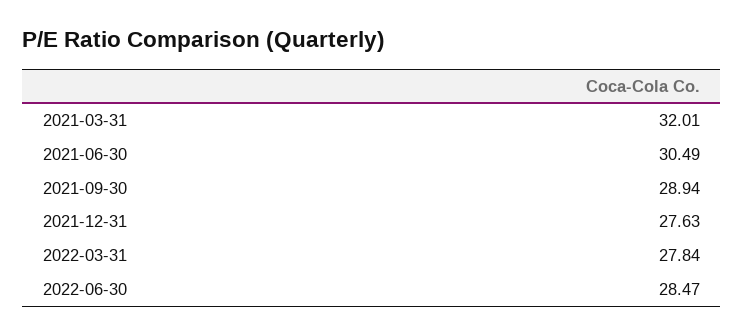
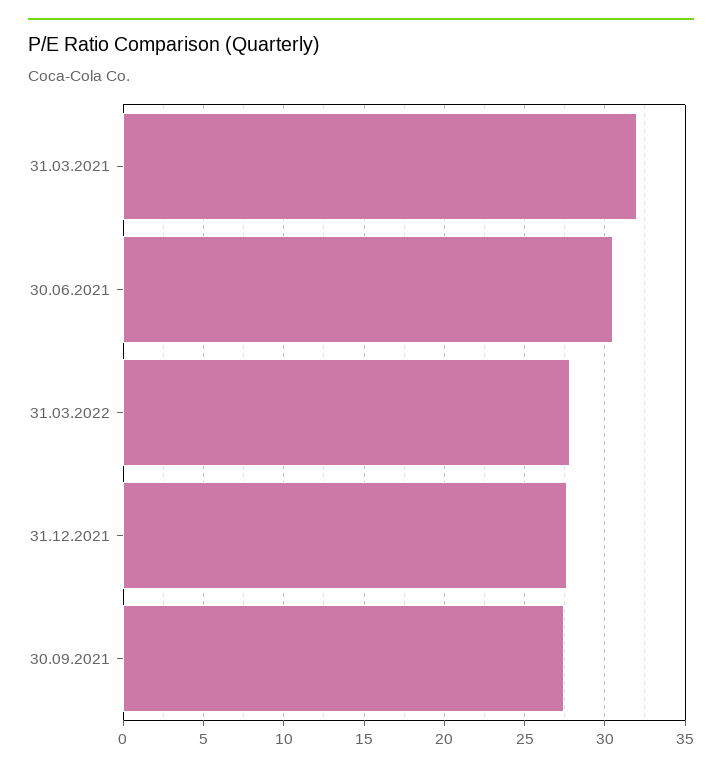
  {
    "2021-03-31": 32.01,
    "2021-06-30": 30.49,
-   "2021-09-30": 28.94,
+   "2021-09-30": 27.5,
    "2021-12-31": 27.63,
-   "2022-03-31": 27.84,
+   "2022-03-31": 27.84
-   "2022-06-30": 28.47
  }

